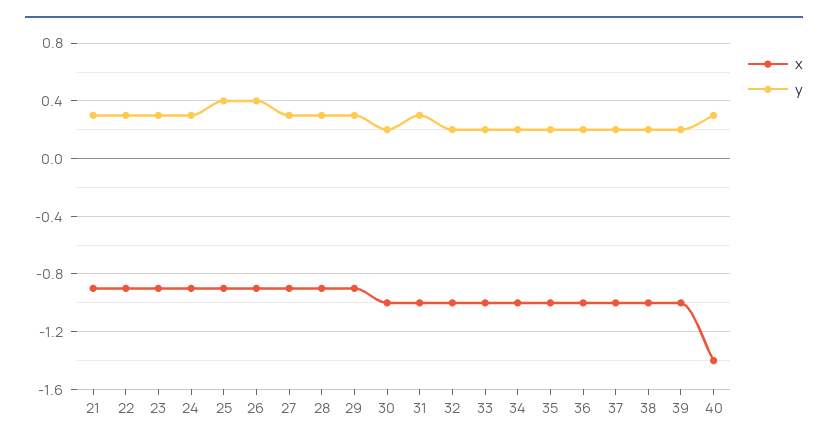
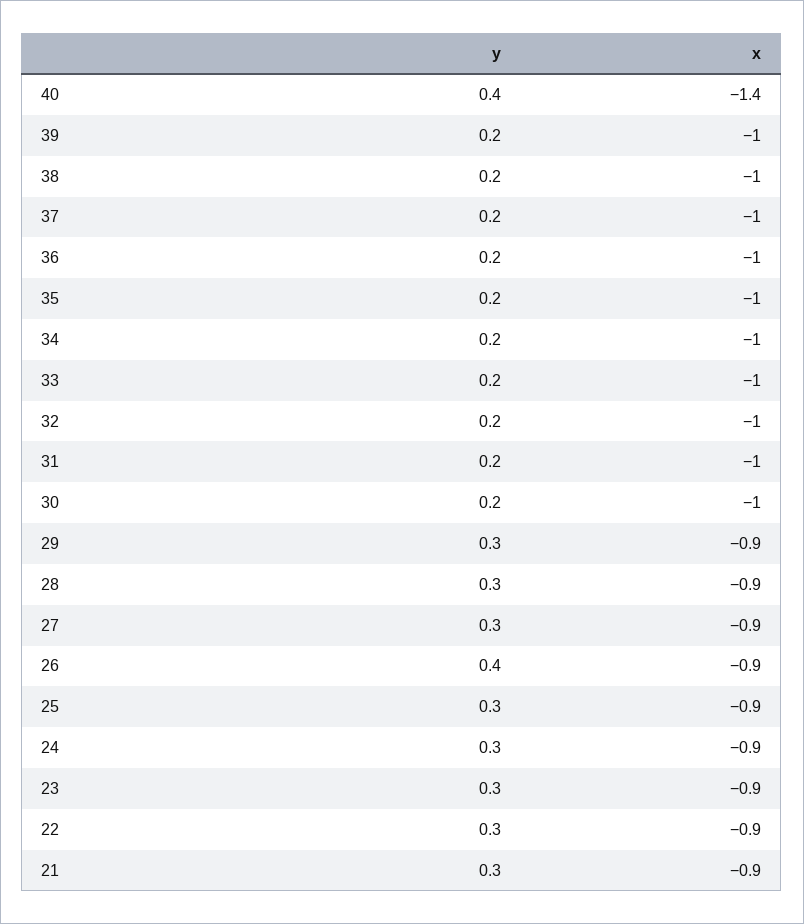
  {
    "x": {
      "21": -0.9,
      "22": -0.9,
      "23": -0.9,
      "24": -0.9,
      "25": -0.9,
      "26": -0.9,
      "27": -0.9,
      "28": -0.9,
      "29": -0.9,
      "30": -1,
      "31": -1,
      "32": -1,
      "33": -1,
      "34": -1,
      "35": -1,
      "36": -1,
      "37": -1,
      "38": -1,
      "39": -1,
      "40": -1.4
    },
    "y": {
      "21": 0.3,
      "22": 0.3,
      "23": 0.3,
      "24": 0.3,
-     "25": 0.4,
+     "25": 0.3,
      "26": 0.4,
      "27": 0.3,
      "28": 0.3,
      "29": 0.3,
      "30": 0.2,
-     "31": 0.3,
+     "31": 0.2,
      "32": 0.2,
      "33": 0.2,
      "34": 0.2,
      "35": 0.2,
      "36": 0.2,
      "37": 0.2,
      "38": 0.2,
      "39": 0.2,
-     "40": 0.3
+     "40": 0.4
    }
  }

